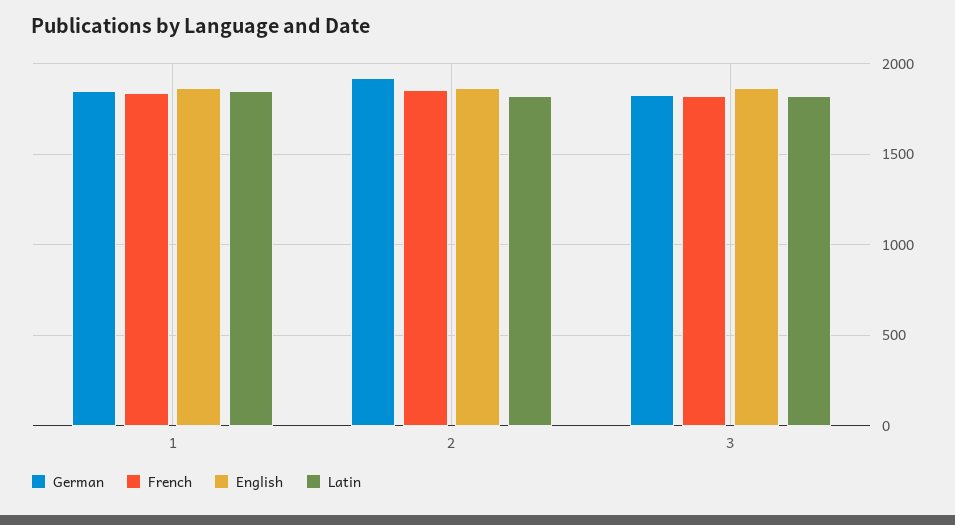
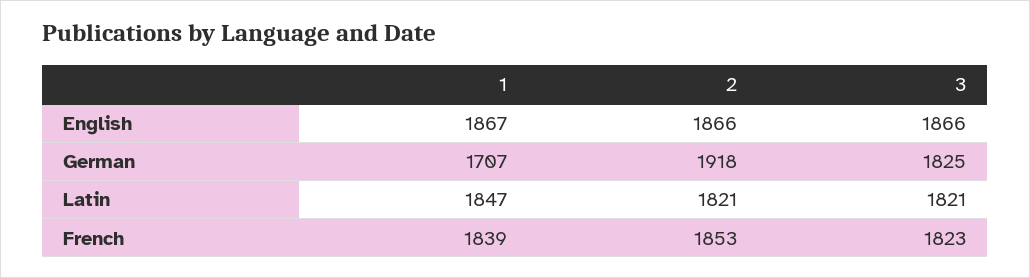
  {
    "German": {
-     "1": 1850,
+     "1": 1707,
      "2": 1918,
      "3": 1825
    },
    "French": {
      "1": 1839,
      "2": 1853,
      "3": 1823
    },
    "English": {
      "1": 1867,
      "2": 1866,
      "3": 1866
    },
    "Latin": {
      "1": 1847,
      "2": 1821,
      "3": 1821
    }
  }

